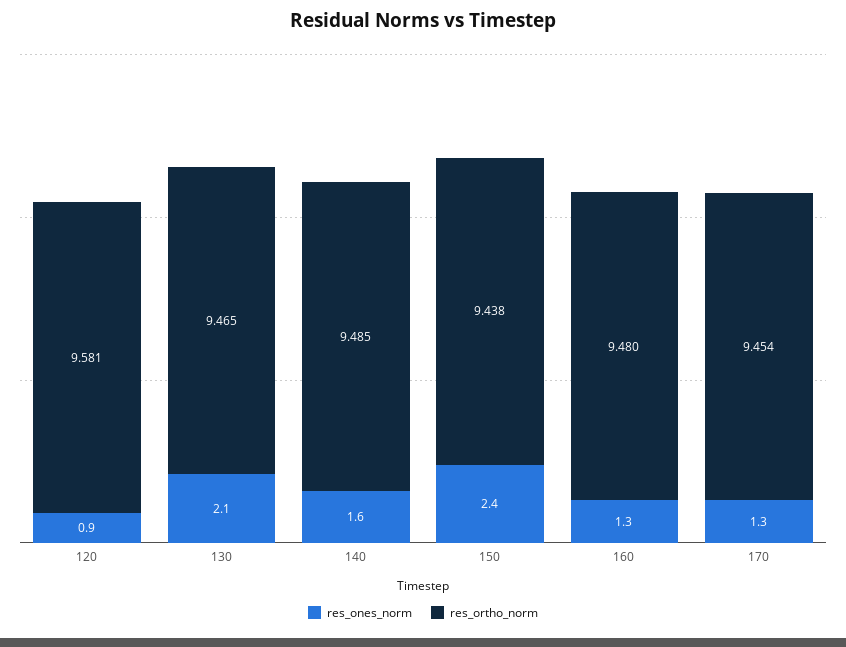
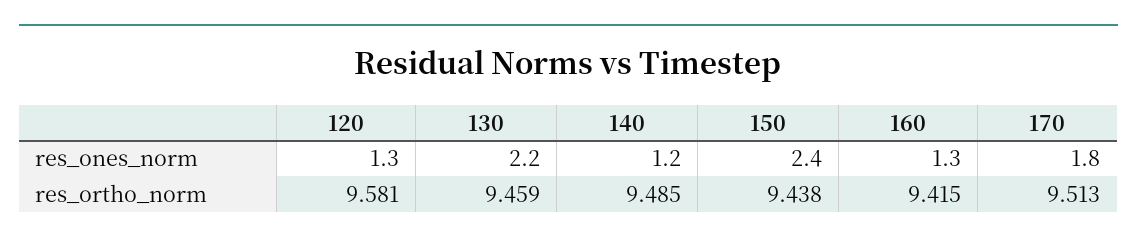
  {
    "res_ones_norm": {
-     "120": 0.9,
+     "120": 1.3,
-     "130": 2.1,
+     "130": 2.2,
-     "140": 1.6,
+     "140": 1.2,
      "150": 2.4,
      "160": 1.3,
-     "170": 1.3
+     "170": 1.8
    },
    "res_ortho_norm": {
      "120": 9.581,
-     "130": 9.465,
+     "130": 9.459,
      "140": 9.485,
      "150": 9.438,
-     "160": 9.48,
+     "160": 9.415,
-     "170": 9.454
+     "170": 9.513
    }
  }

